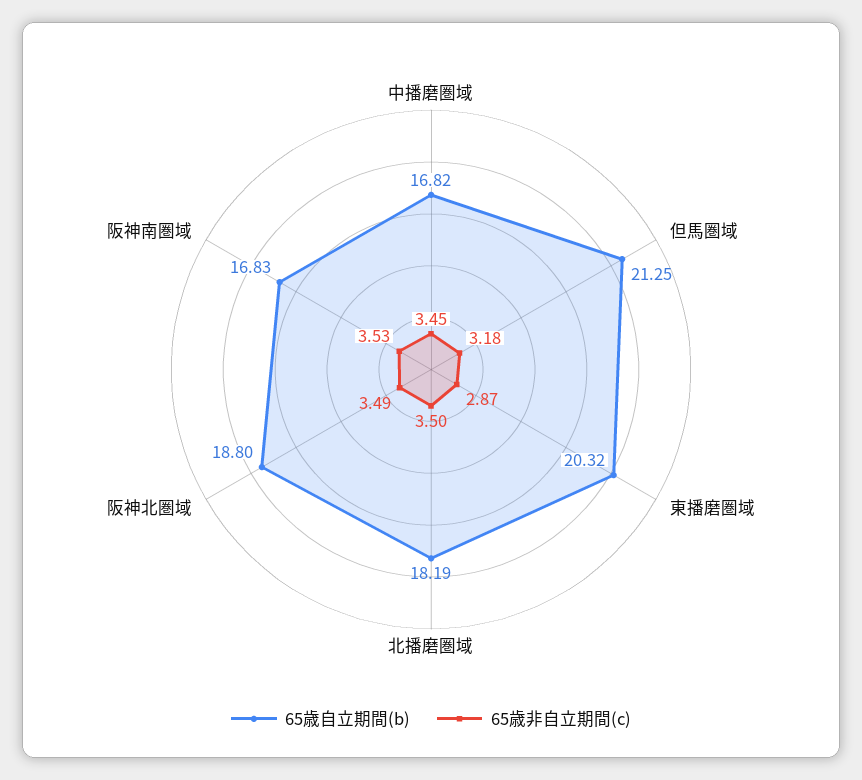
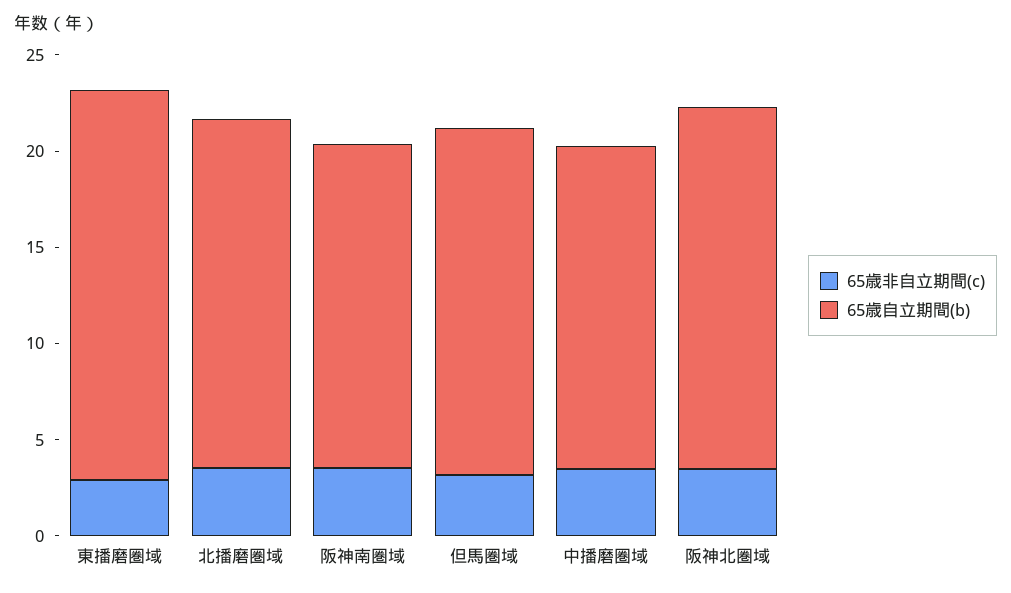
  {
    "65歳自立期間(b)": {
      "中播磨圏域": 16.82,
-     "但馬圏域": 21.25,
+     "但馬圏域": 18,
      "東播磨圏域": 20.32,
      "北播磨圏域": 18.19,
      "阪神北圏域": 18.8,
      "阪神南圏域": 16.83
    },
    "65歳非自立期間(c)": {
      "中播磨圏域": 3.45,
      "但馬圏域": 3.18,
      "東播磨圏域": 2.87,
      "北播磨圏域": 3.5,
      "阪神北圏域": 3.49,
      "阪神南圏域": 3.53
    }
  }

